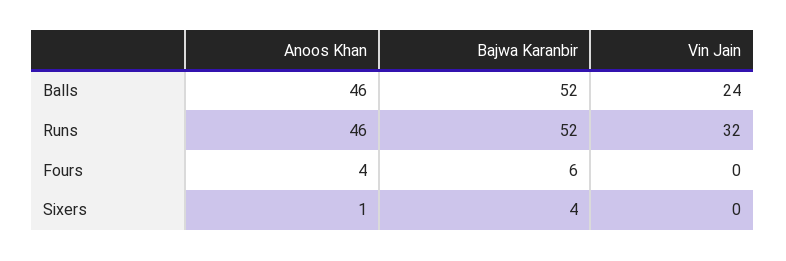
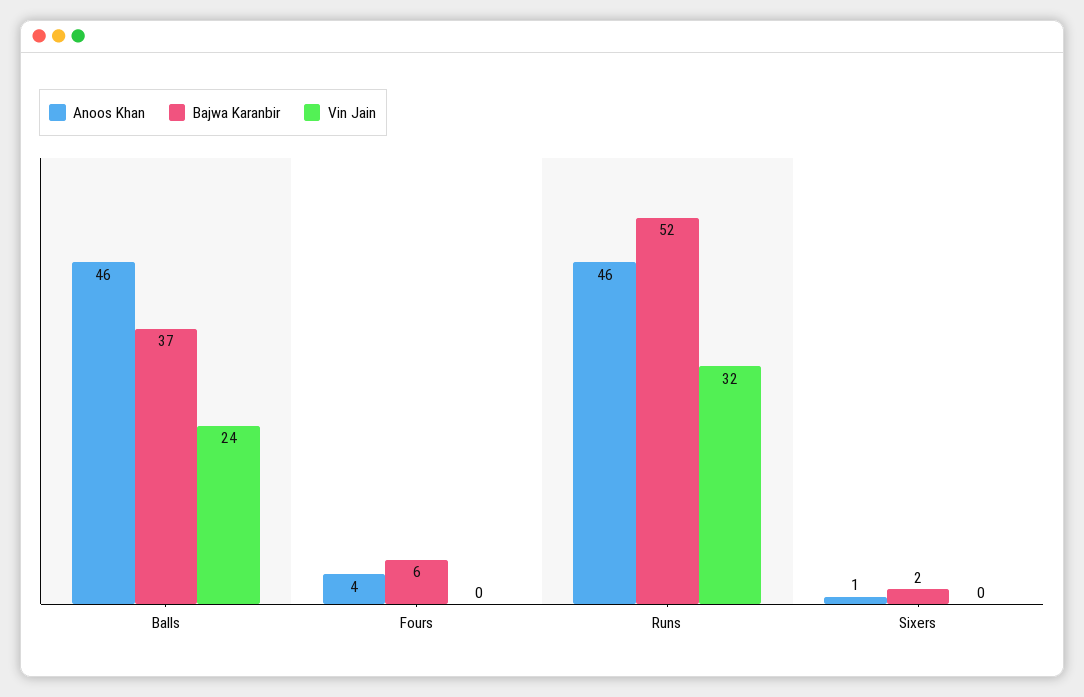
  {
    "Anoos Khan": {
      "Balls": 46,
      "Runs": 46,
      "Fours": 4,
      "Sixers": 1
    },
    "Bajwa Karanbir": {
-     "Balls": 52,
+     "Balls": 37,
      "Runs": 52,
      "Fours": 6,
-     "Sixers": 4
+     "Sixers": 2
    },
    "Vin Jain": {
      "Balls": 24,
      "Runs": 32,
      "Fours": 0,
      "Sixers": 0
    }
  }

